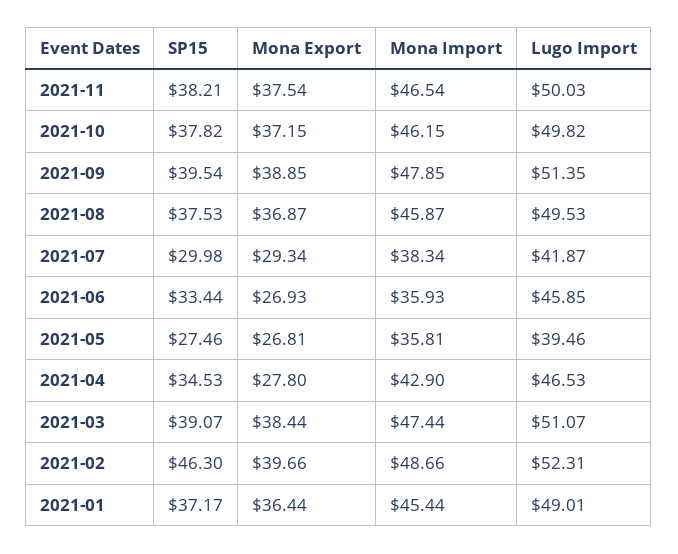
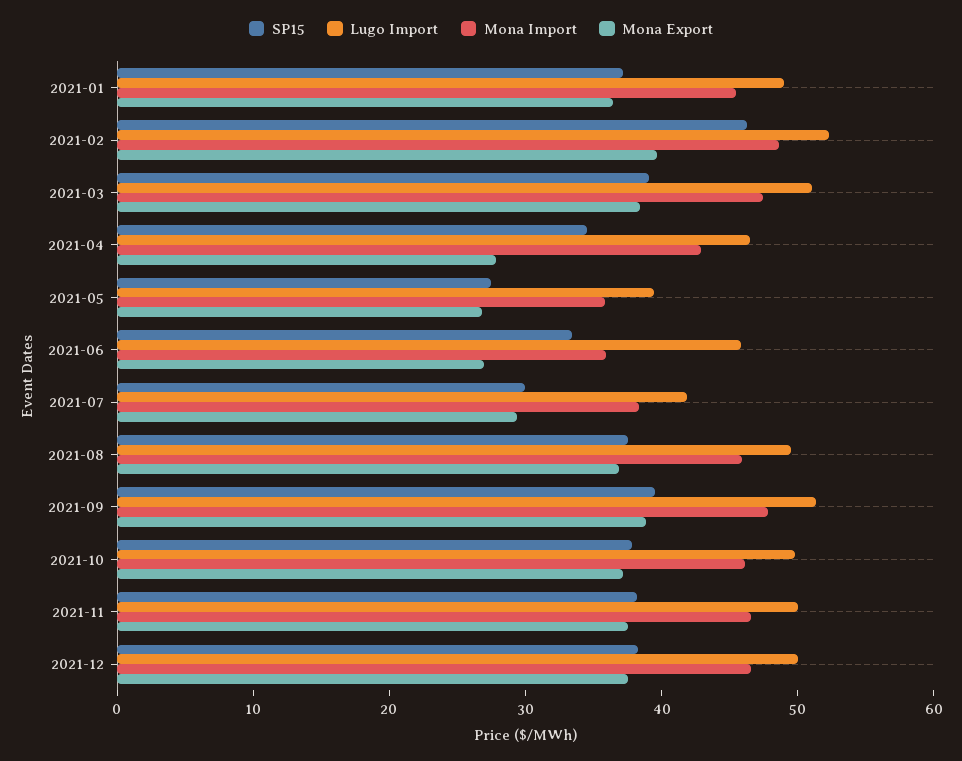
  {
    "SP15": {
      "2021-11": 38.21,
      "2021-10": 37.82,
      "2021-09": 39.54,
      "2021-08": 37.53,
      "2021-07": 29.98,
      "2021-06": 33.44,
      "2021-05": 27.46,
      "2021-04": 34.53,
      "2021-03": 39.07,
      "2021-02": 46.3,
-     "2021-01": 37.17
+     "2021-01": 37.17,
+     "2021-12": 38
    },
    "Mona Export": {
      "2021-11": 37.54,
      "2021-10": 37.15,
      "2021-09": 38.85,
      "2021-08": 36.87,
      "2021-07": 29.34,
      "2021-06": 26.93,
      "2021-05": 26.81,
      "2021-04": 27.8,
      "2021-03": 38.44,
      "2021-02": 39.66,
-     "2021-01": 36.44
+     "2021-01": 36.44,
+     "2021-12": 38
    },
    "Mona Import": {
      "2021-11": 46.54,
      "2021-10": 46.15,
      "2021-09": 47.85,
      "2021-08": 45.87,
      "2021-07": 38.34,
      "2021-06": 35.93,
      "2021-05": 35.81,
      "2021-04": 42.9,
      "2021-03": 47.44,
      "2021-02": 48.66,
-     "2021-01": 45.44
+     "2021-01": 45.44,
+     "2021-12": 46
    },
    "Lugo Import": {
      "2021-11": 50.03,
      "2021-10": 49.82,
      "2021-09": 51.35,
      "2021-08": 49.53,
      "2021-07": 41.87,
      "2021-06": 45.85,
      "2021-05": 39.46,
      "2021-04": 46.53,
      "2021-03": 51.07,
      "2021-02": 52.31,
-     "2021-01": 49.01
+     "2021-01": 49.01,
+     "2021-12": 50
    }
  }

